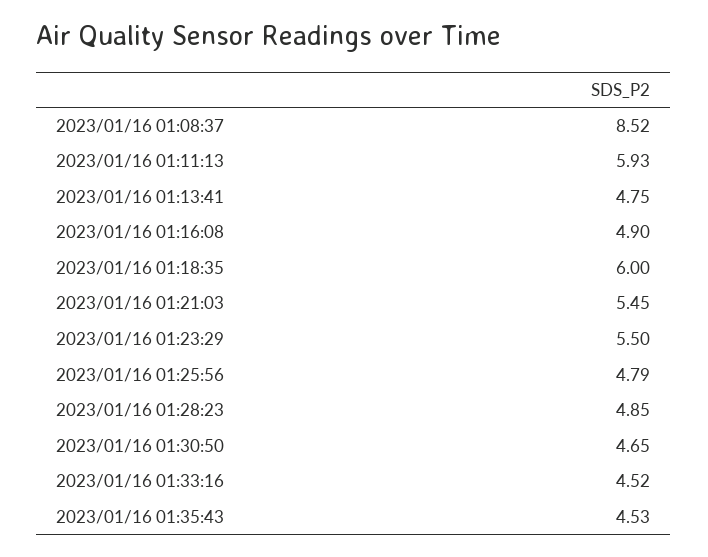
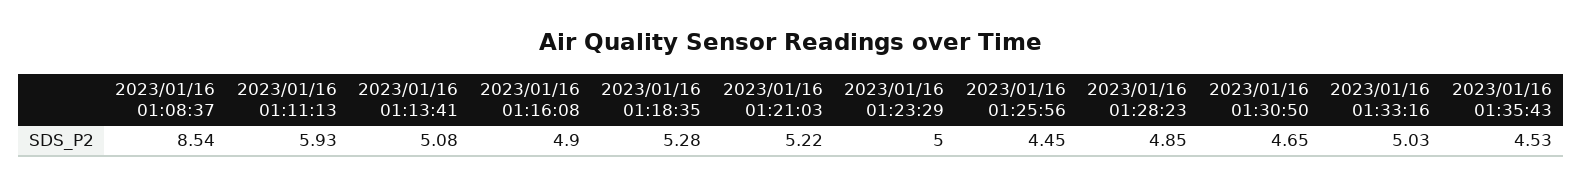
  {
-   "2023/01/16 01:08:37": 8.52,
+   "2023/01/16 01:08:37": 8.54,
    "2023/01/16 01:11:13": 5.93,
-   "2023/01/16 01:13:41": 4.75,
+   "2023/01/16 01:13:41": 5.08,
    "2023/01/16 01:16:08": 4.9,
-   "2023/01/16 01:18:35": 6,
+   "2023/01/16 01:18:35": 5.28,
-   "2023/01/16 01:21:03": 5.45,
+   "2023/01/16 01:21:03": 5.22,
-   "2023/01/16 01:23:29": 5.5,
+   "2023/01/16 01:23:29": 5,
-   "2023/01/16 01:25:56": 4.79,
+   "2023/01/16 01:25:56": 4.45,
    "2023/01/16 01:28:23": 4.85,
    "2023/01/16 01:30:50": 4.65,
-   "2023/01/16 01:33:16": 4.52,
+   "2023/01/16 01:33:16": 5.03,
    "2023/01/16 01:35:43": 4.53
  }

